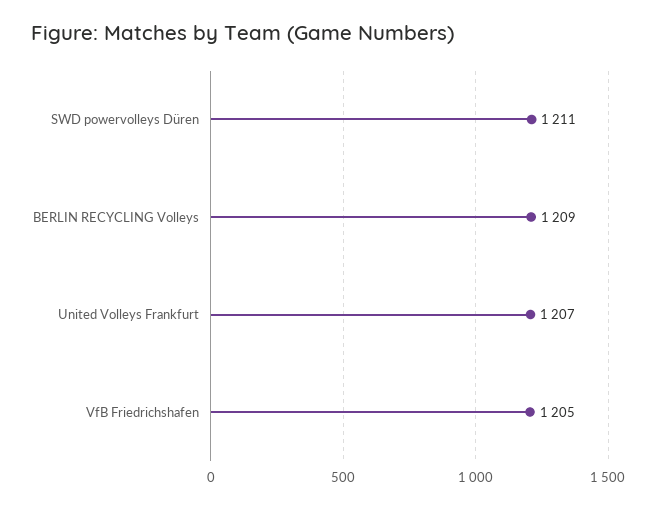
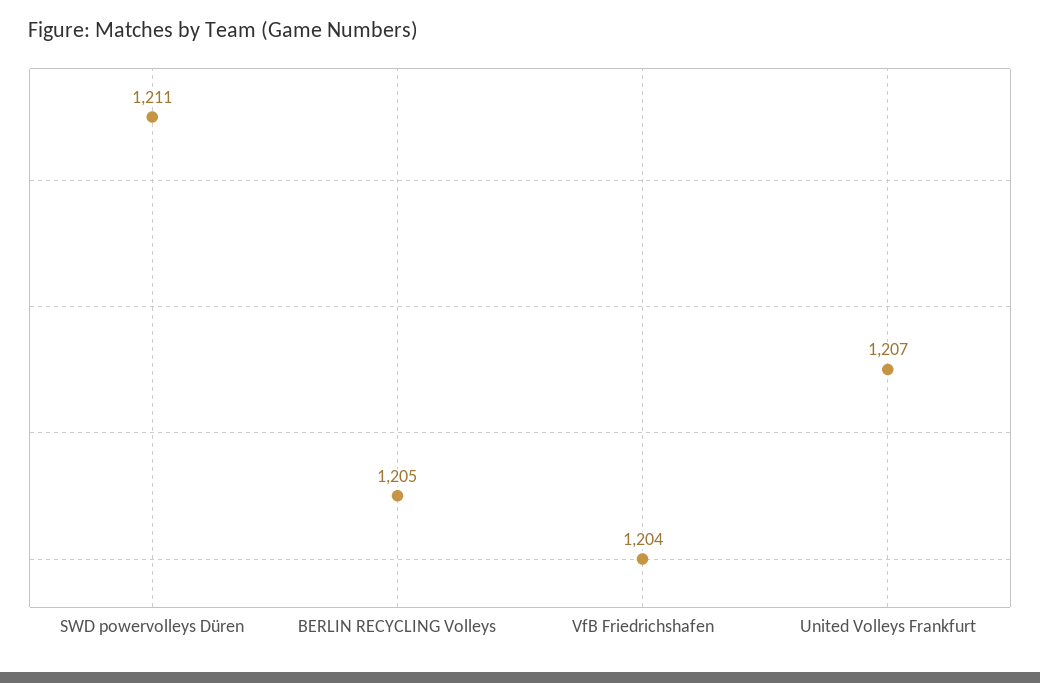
  {
    "SWD powervolleys Düren": 1211,
-   "BERLIN RECYCLING Volleys": 1209,
+   "BERLIN RECYCLING Volleys": 1205,
    "United Volleys Frankfurt": 1207,
-   "VfB Friedrichshafen": 1205
+   "VfB Friedrichshafen": 1204
  }

